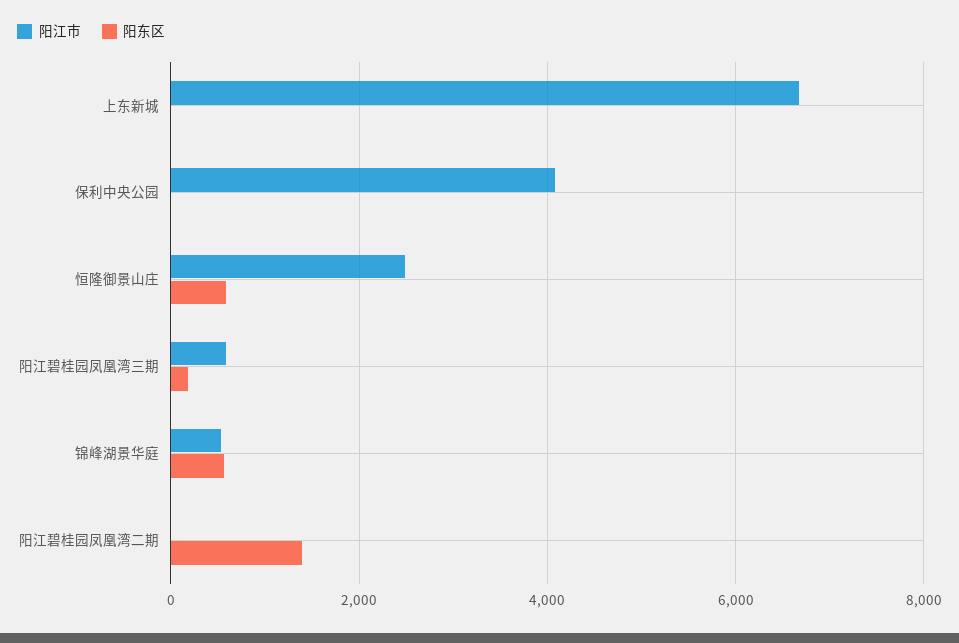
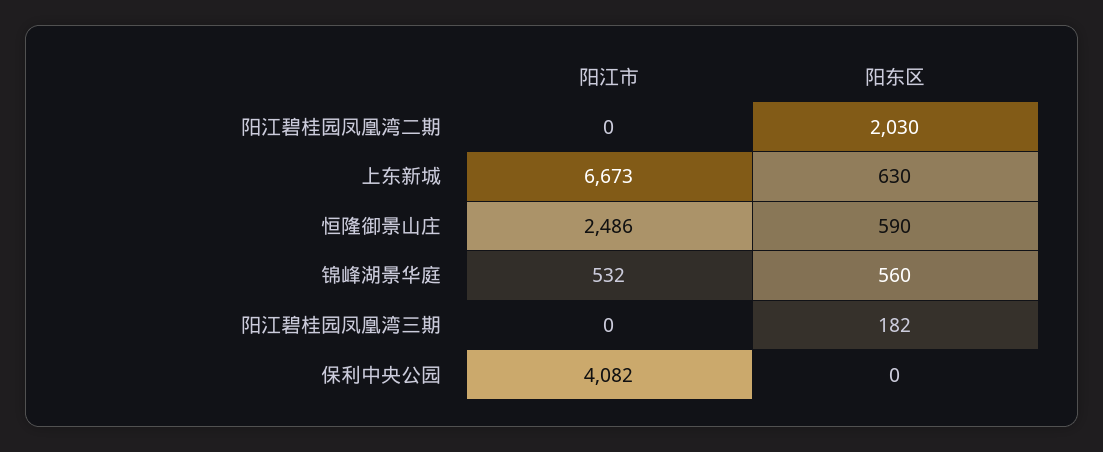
  {
    "阳江市": {
      "上东新城": 6673,
      "保利中央公园": 4082,
      "恒隆御景山庄": 2486,
-     "阳江碧桂园凤凰湾三期": 600,
+     "阳江碧桂园凤凰湾三期": 0,
      "锦峰湖景华庭": 532,
      "阳江碧桂园凤凰湾二期": 0
    },
    "阳东区": {
-     "上东新城": 0,
+     "上东新城": 630,
      "保利中央公园": 0,
      "恒隆御景山庄": 590,
      "阳江碧桂园凤凰湾三期": 182,
      "锦峰湖景华庭": 560,
-     "阳江碧桂园凤凰湾二期": 1400
+     "阳江碧桂园凤凰湾二期": 2030
    }
  }

